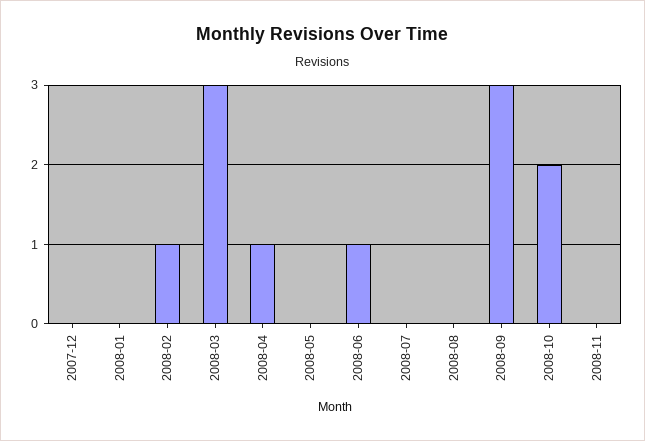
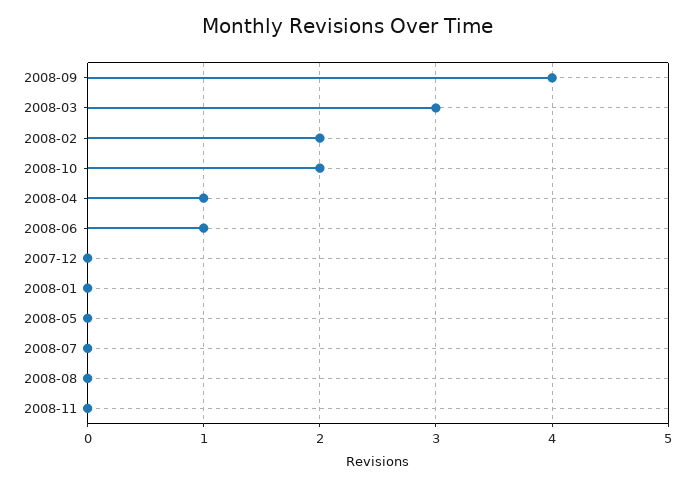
  {
    "2007-12": 0,
    "2008-01": 0,
-   "2008-02": 1,
+   "2008-02": 2,
    "2008-03": 3,
    "2008-04": 1,
    "2008-05": 0,
    "2008-06": 1,
    "2008-07": 0,
    "2008-08": 0,
-   "2008-09": 3,
+   "2008-09": 4,
    "2008-10": 2,
    "2008-11": 0
  }

